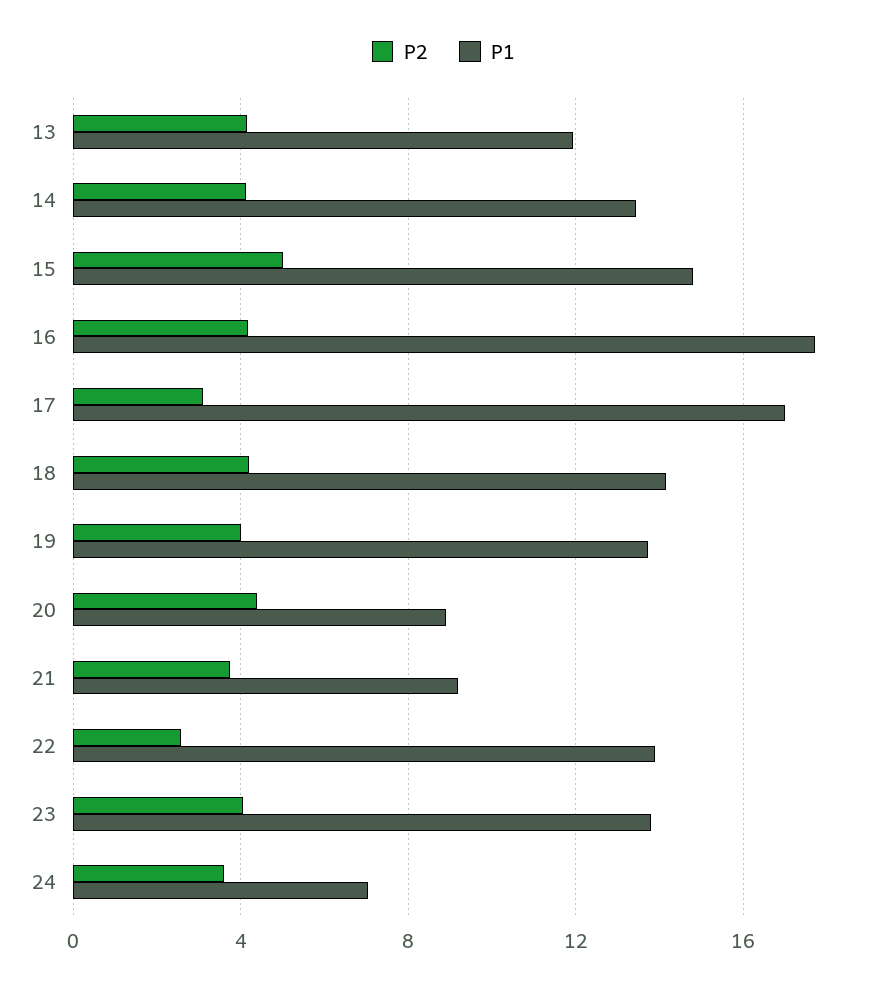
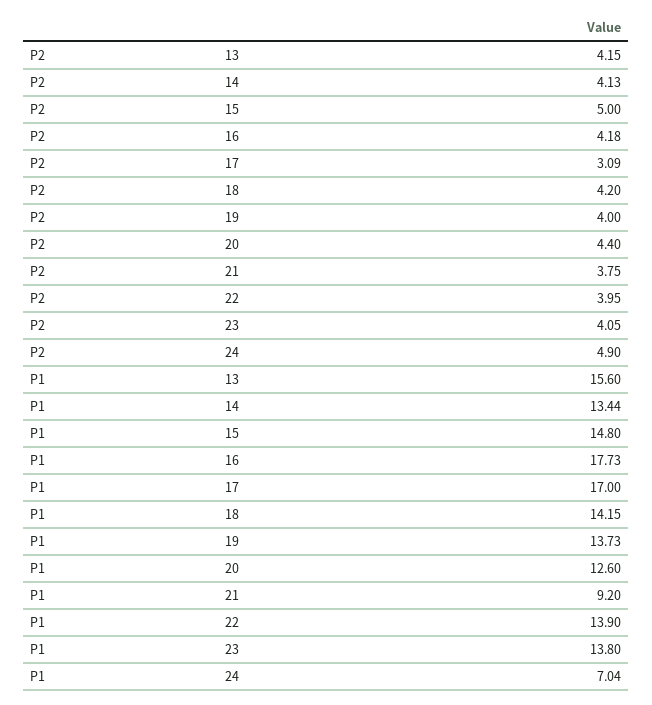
  {
    "P2": {
      "13": 4.15,
      "14": 4.13,
      "15": 5,
      "16": 4.18,
      "17": 3.09,
      "18": 4.2,
      "19": 4,
      "20": 4.4,
      "21": 3.75,
-     "22": 2.5,
+     "22": 3.95,
      "23": 4.05,
-     "24": 3.5
+     "24": 4.9
    },
    "P1": {
-     "13": 12,
+     "13": 15.6,
      "14": 13.44,
      "15": 14.8,
      "16": 17.73,
      "17": 17,
      "18": 14.15,
      "19": 13.73,
-     "20": 9,
+     "20": 12.6,
      "21": 9.2,
      "22": 13.9,
      "23": 13.8,
      "24": 7.04
    }
  }

